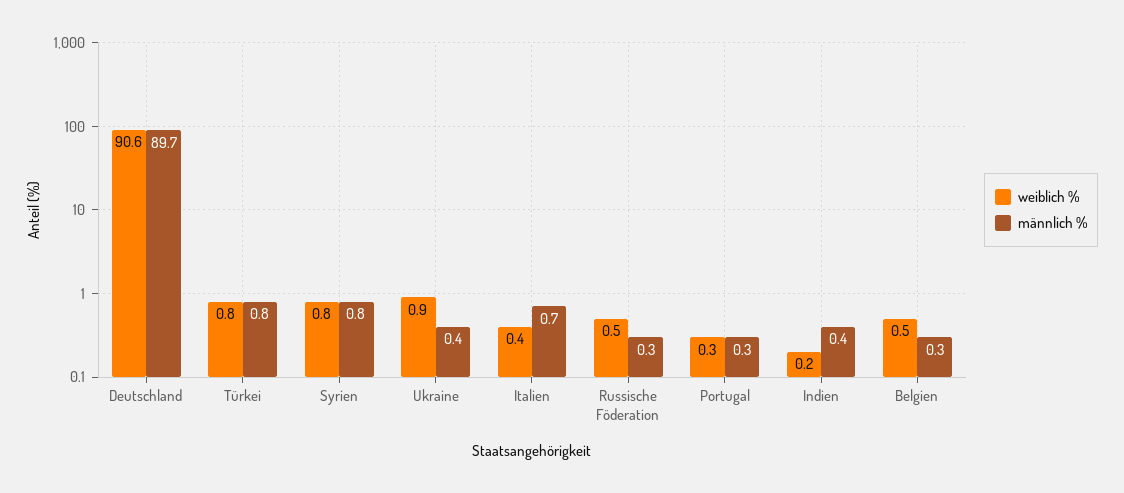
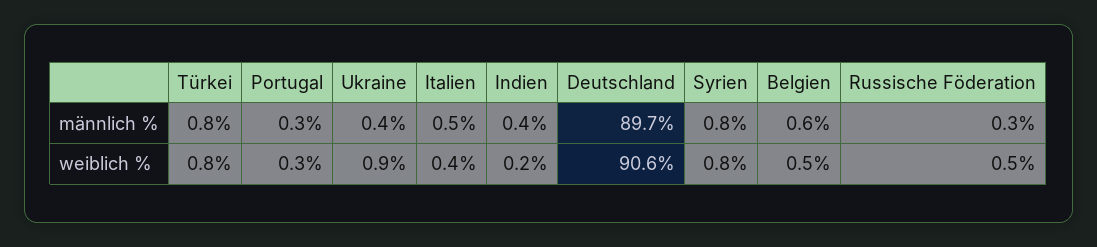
  {
    "weiblich %": {
      "Deutschland": 90.6,
      "Türkei": 0.8,
      "Syrien": 0.8,
      "Ukraine": 0.9,
      "Italien": 0.4,
      "Russische Föderation": 0.5,
      "Portugal": 0.3,
      "Indien": 0.2,
      "Belgien": 0.5
    },
    "männlich %": {
      "Deutschland": 89.7,
      "Türkei": 0.8,
      "Syrien": 0.8,
      "Ukraine": 0.4,
-     "Italien": 0.7,
+     "Italien": 0.5,
      "Russische Föderation": 0.3,
      "Portugal": 0.3,
      "Indien": 0.4,
-     "Belgien": 0.3
+     "Belgien": 0.6
    }
  }

